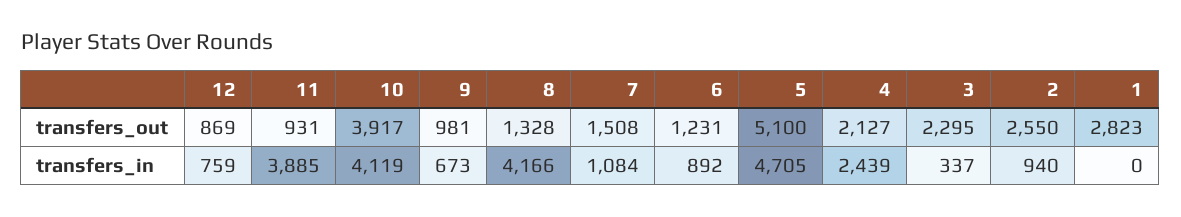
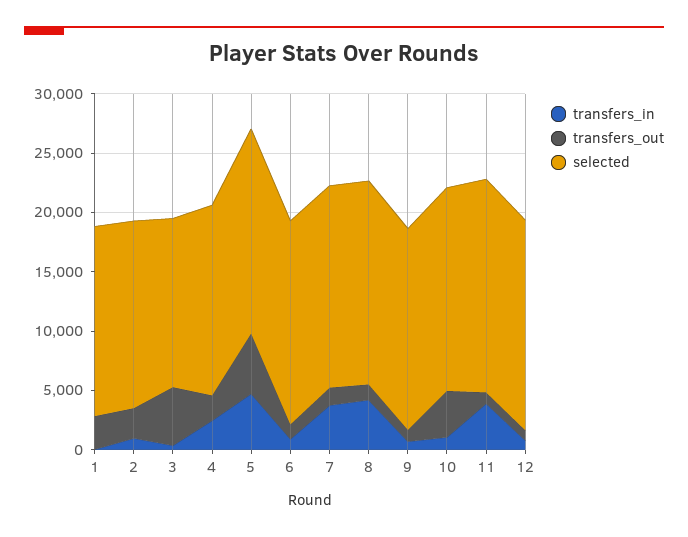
  {
    "transfers_out": {
      "12": 869,
      "11": 931,
      "10": 3917,
      "9": 981,
      "8": 1328,
      "7": 1508,
      "6": 1231,
      "5": 5100,
      "4": 2127,
-     "3": 2295,
+     "3": 5000,
      "2": 2550,
      "1": 2823
    },
    "transfers_in": {
      "12": 759,
      "11": 3885,
-     "10": 4119,
+     "10": 1000,
      "9": 673,
      "8": 4166,
-     "7": 1084,
+     "7": 4000,
      "6": 892,
      "5": 4705,
      "4": 2439,
      "3": 337,
      "2": 940,
      "1": 0
-   }
+   },
+   "selected": {
+     "1": 16000,
+     "2": 16000,
+     "3": 14000,
+     "4": 16000,
+     "5": 17000,
+     "6": 17000,
+     "7": 17000,
+     "8": 17000,
+     "9": 17000,
+     "10": 17000,
+     "11": 18000,
+     "12": 18000
+   }
  }

